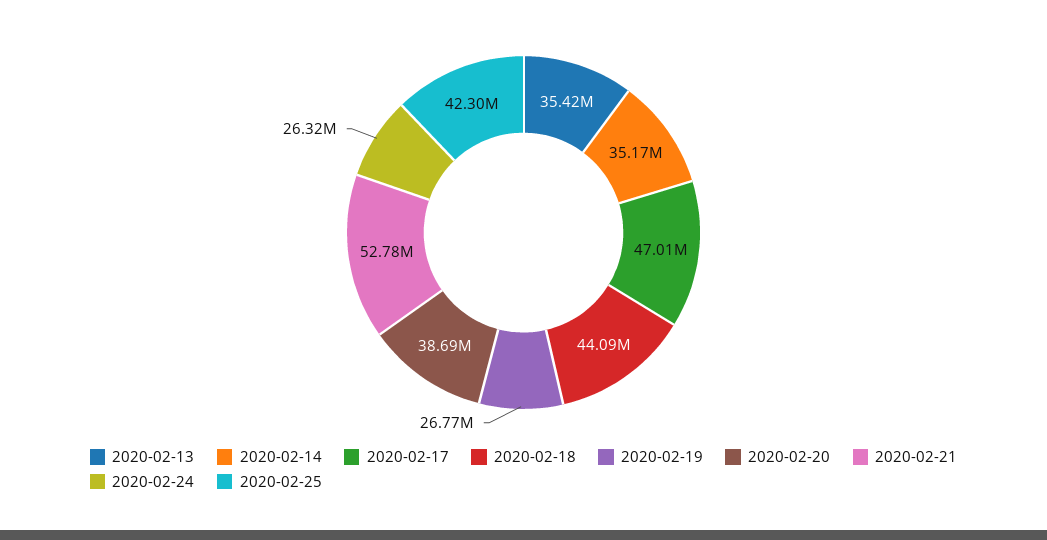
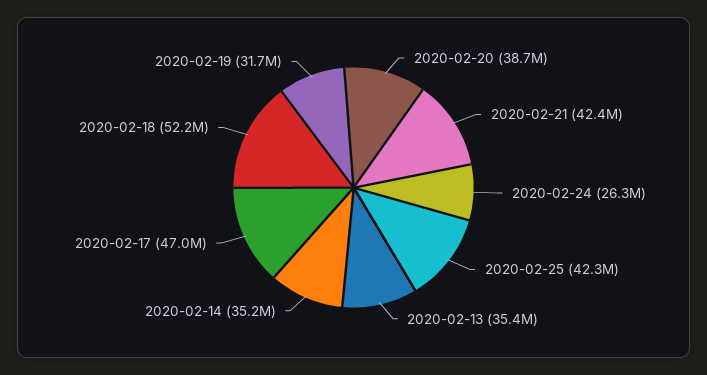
  {
    "2020-02-13": 35420000,
    "2020-02-14": 35170000,
    "2020-02-17": 47010000,
-   "2020-02-18": 44090000,
+   "2020-02-18": 52200000,
-   "2020-02-19": 26770000,
+   "2020-02-19": 31700000,
    "2020-02-20": 38690000,
-   "2020-02-21": 52780000,
+   "2020-02-21": 42400000,
    "2020-02-24": 26320000,
    "2020-02-25": 42300000
  }

